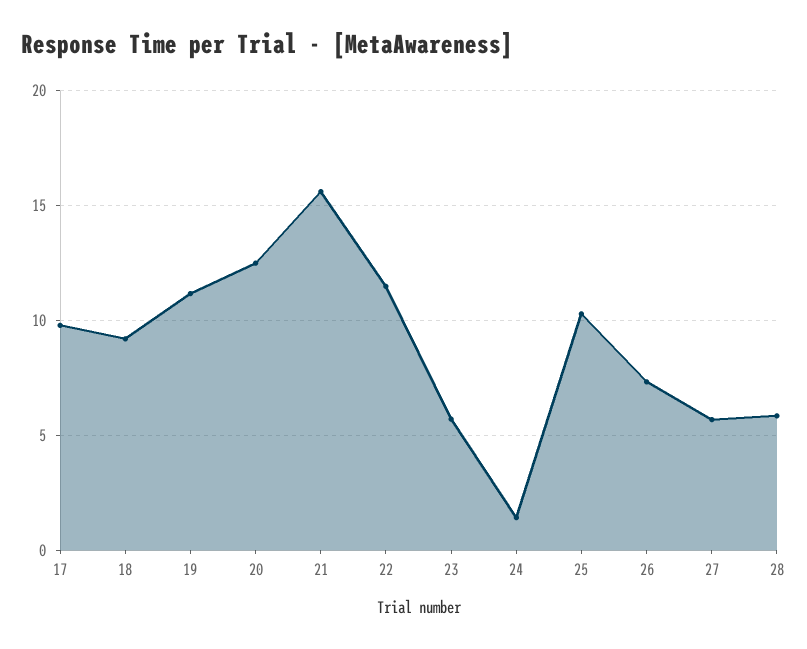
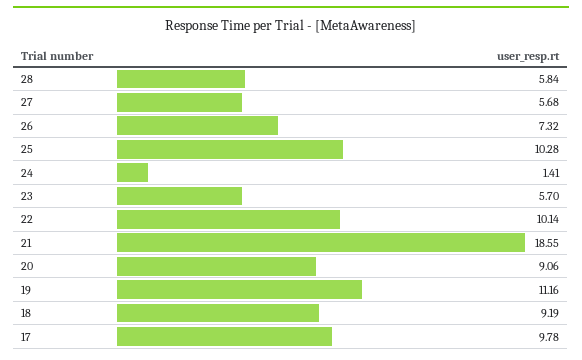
  {
    "17": 9.78,
    "18": 9.19,
    "19": 11.16,
-   "20": 12.5,
+   "20": 9.06,
-   "21": 15.5,
+   "21": 18.55,
-   "22": 11.5,
+   "22": 10.14,
    "23": 5.7,
    "24": 1.41,
    "25": 10.28,
    "26": 7.32,
    "27": 5.68,
    "28": 5.84
  }

